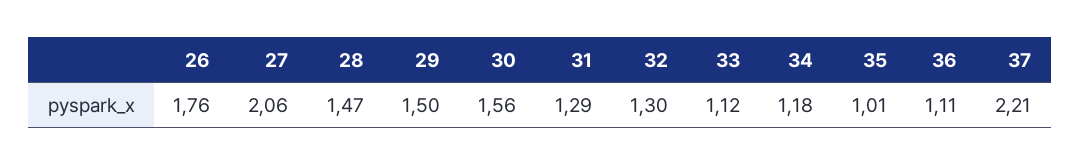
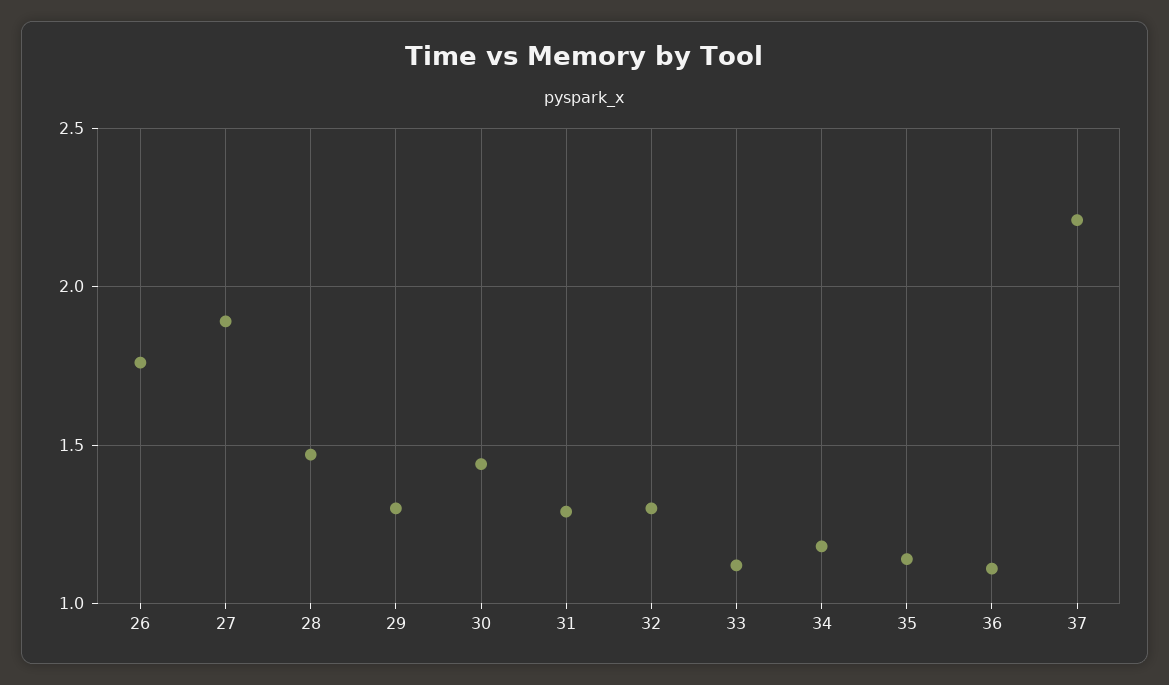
  {
    "26": 1.76,
-   "27": 2.06,
+   "27": 1.9,
    "28": 1.47,
-   "29": 1.5,
+   "29": 1.3,
-   "30": 1.56,
+   "30": 1.45,
    "31": 1.29,
    "32": 1.3,
    "33": 1.12,
    "34": 1.18,
-   "35": 1.01,
+   "35": 1.15,
    "36": 1.11,
    "37": 2.21
  }

